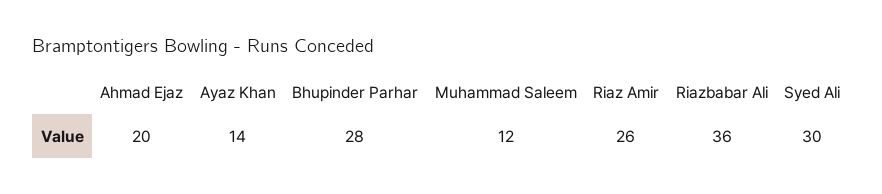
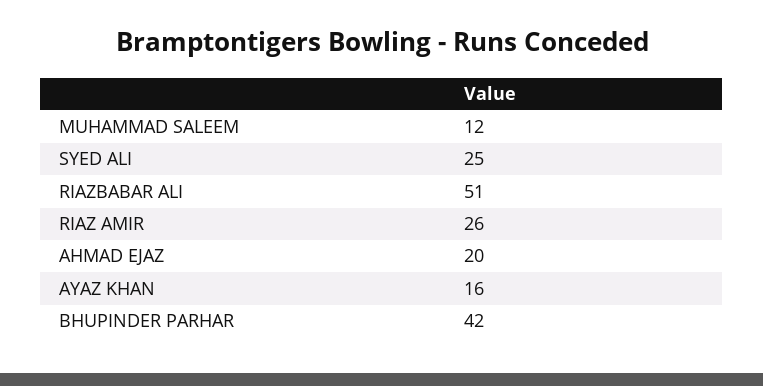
  {
    "Ahmad Ejaz": 20,
-   "Ayaz Khan": 14,
+   "Ayaz Khan": 16,
-   "Bhupinder Parhar": 28,
+   "Bhupinder Parhar": 42,
    "Muhammad Saleem": 12,
    "Riaz Amir": 26,
-   "Riazbabar Ali": 36,
+   "Riazbabar Ali": 51,
-   "Syed Ali": 30
+   "Syed Ali": 25
  }

